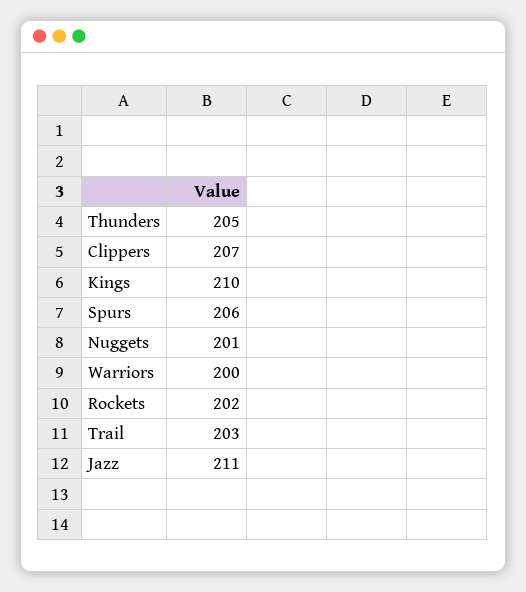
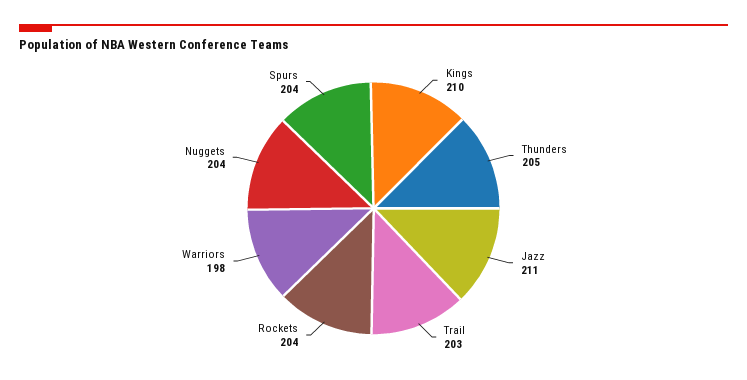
  {
    "Thunders": 205,
-   "Clippers": 207,
    "Kings": 210,
-   "Spurs": 206,
+   "Spurs": 204,
-   "Nuggets": 201,
+   "Nuggets": 204,
-   "Warriors": 200,
+   "Warriors": 198,
-   "Rockets": 202,
+   "Rockets": 204,
    "Trail": 203,
    "Jazz": 211
  }

